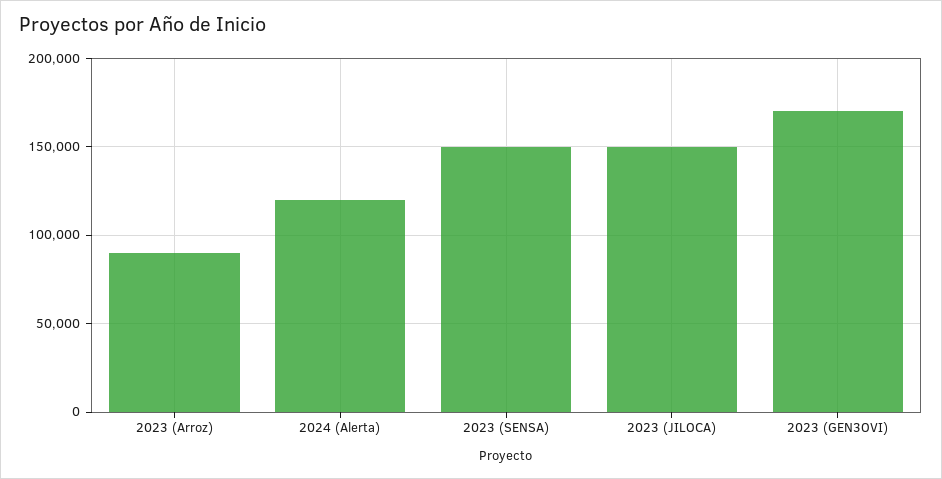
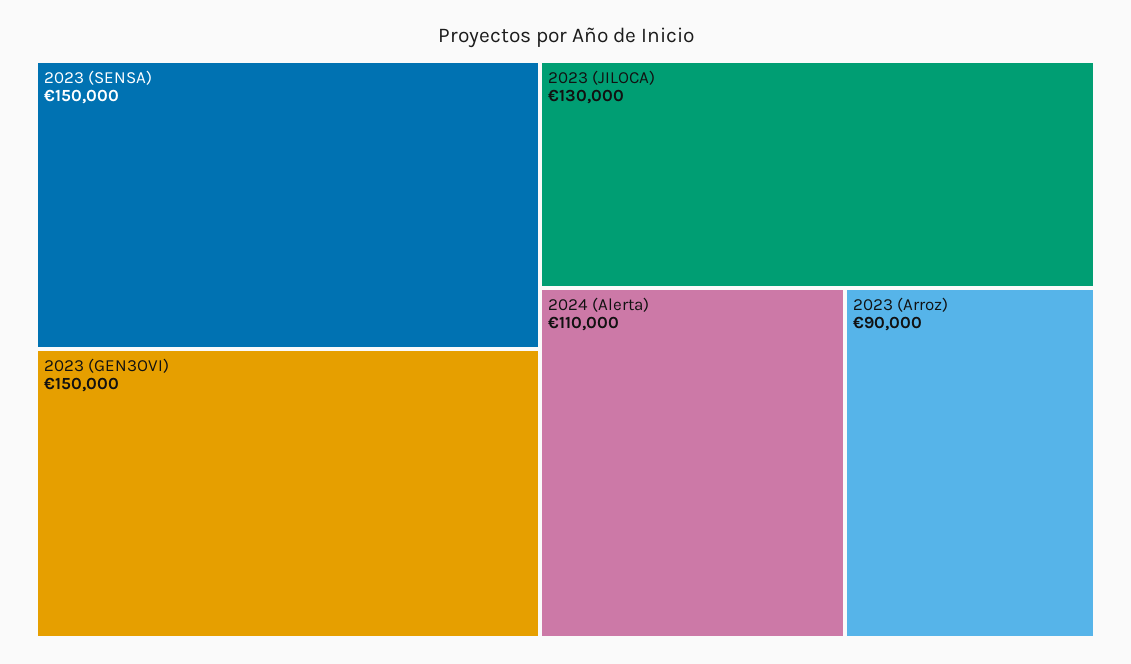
  {
    "2023 (Arroz)": 90000,
-   "2024 (Alerta)": 120000,
+   "2024 (Alerta)": 110000,
    "2023 (SENSA)": 150000,
-   "2023 (JILOCA)": 150000,
+   "2023 (JILOCA)": 130000,
-   "2023 (GEN3OVI)": 170000
+   "2023 (GEN3OVI)": 150000
  }

